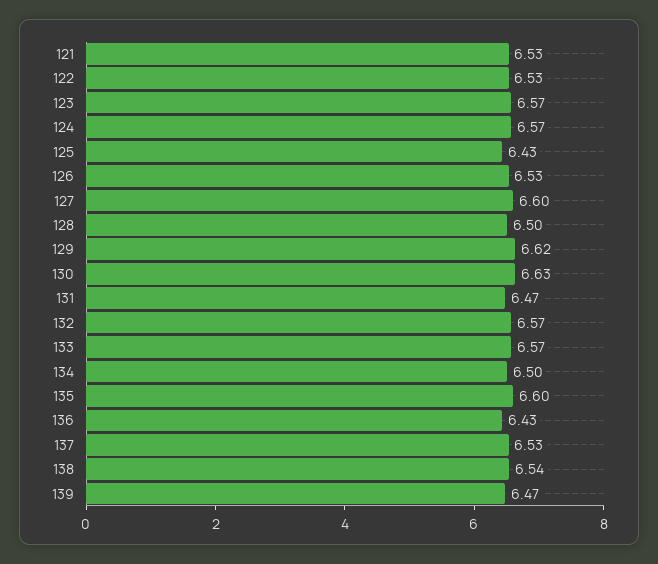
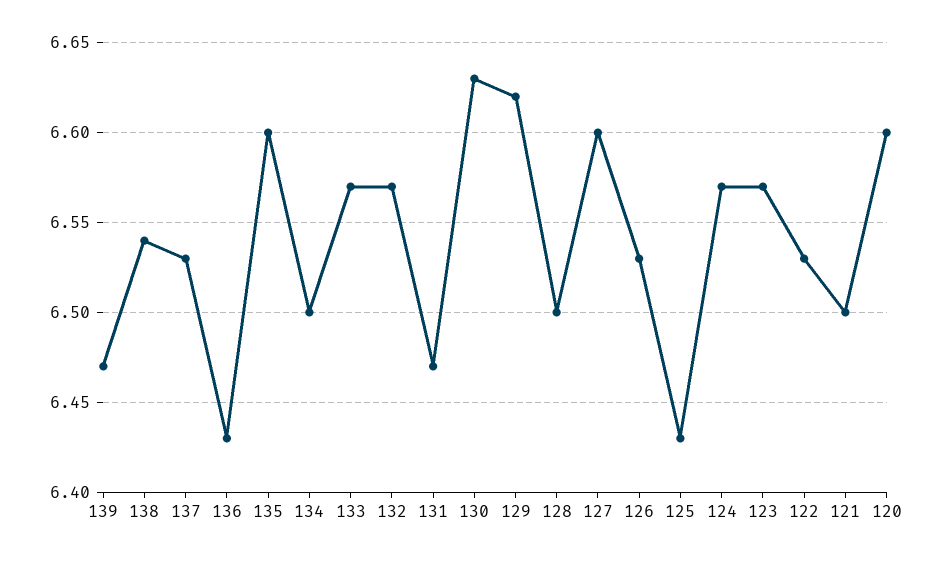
  {
-   "121": 6.53,
+   "121": 6.5,
    "122": 6.53,
    "123": 6.57,
    "124": 6.57,
    "125": 6.43,
    "126": 6.53,
    "127": 6.6,
    "128": 6.5,
    "129": 6.62,
    "130": 6.63,
    "131": 6.47,
    "132": 6.57,
    "133": 6.57,
    "134": 6.5,
    "135": 6.6,
    "136": 6.43,
    "137": 6.53,
    "138": 6.54,
-   "139": 6.47
+   "139": 6.47,
+   "120": 6.6
  }

